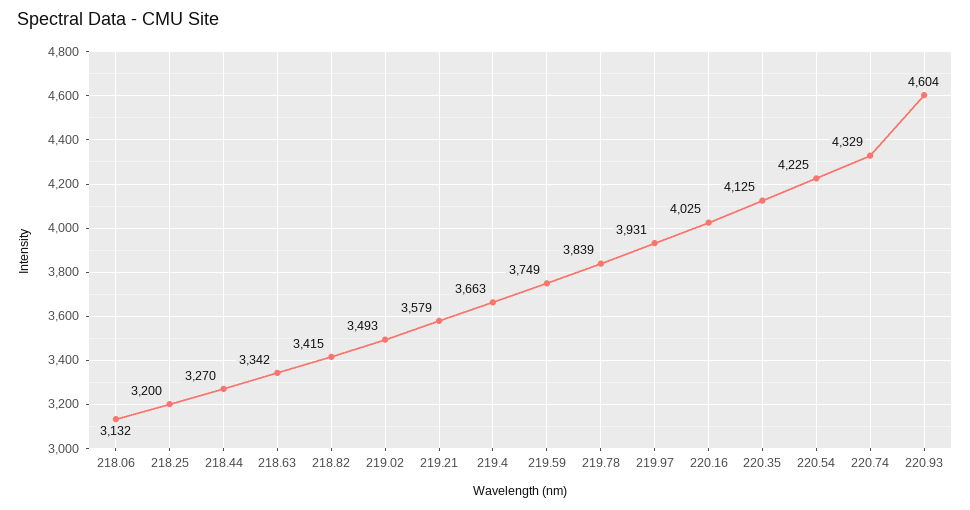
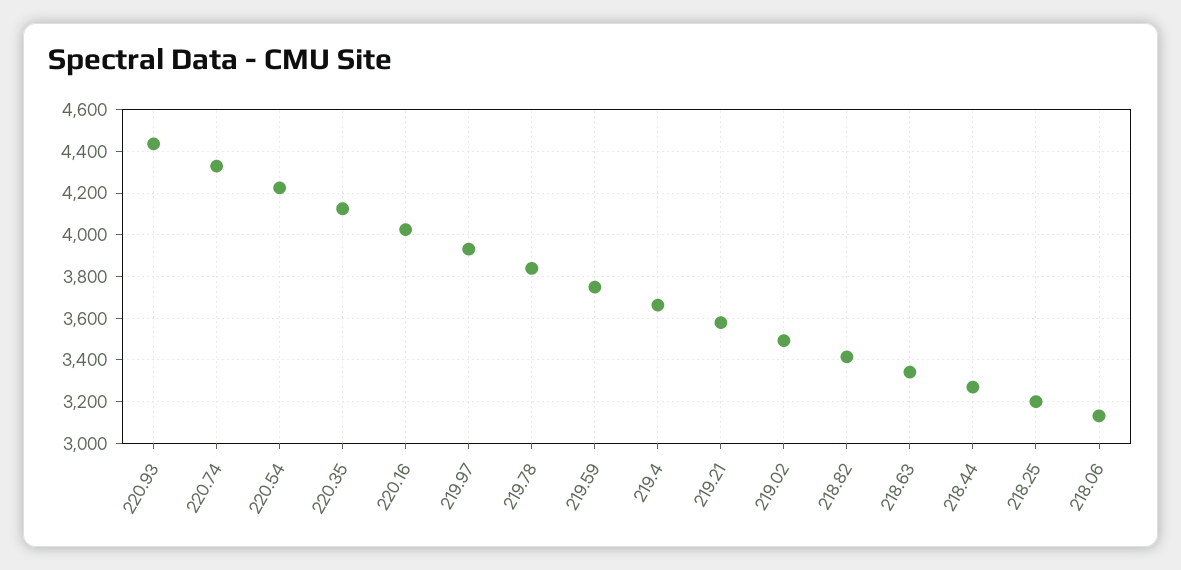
  {
    "218.06": 3132,
    "218.25": 3200,
    "218.44": 3270,
    "218.63": 3342,
    "218.82": 3415,
    "219.02": 3493,
    "219.21": 3579,
    "219.4": 3663,
    "219.59": 3749,
    "219.78": 3839,
    "219.97": 3931,
    "220.16": 4025,
    "220.35": 4125,
    "220.54": 4225,
    "220.74": 4329,
-   "220.93": 4604
+   "220.93": 4450
  }

